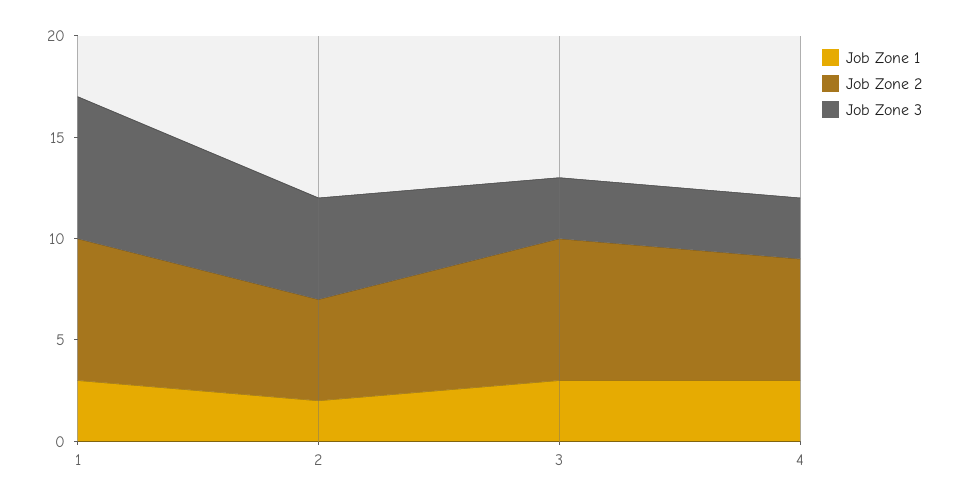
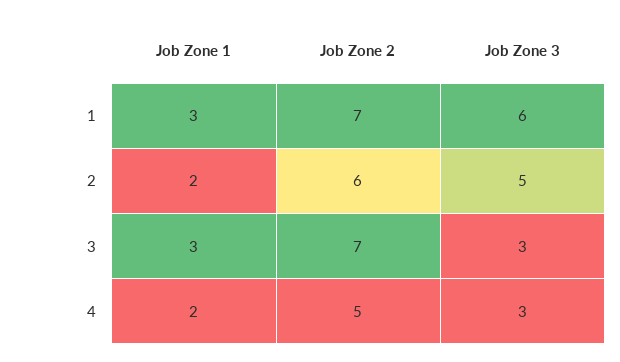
  {
    "Job Zone 1": {
      "1": 3,
      "2": 2,
      "3": 3,
-     "4": 3
+     "4": 2
    },
    "Job Zone 2": {
      "1": 7,
-     "2": 5,
+     "2": 6,
      "3": 7,
-     "4": 6
+     "4": 5
    },
    "Job Zone 3": {
-     "1": 7,
+     "1": 6,
      "2": 5,
      "3": 3,
      "4": 3
    }
  }

